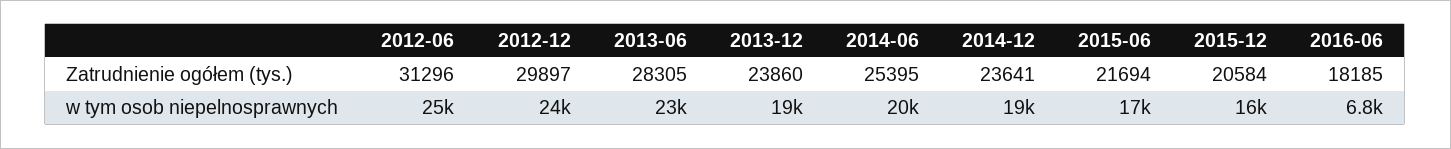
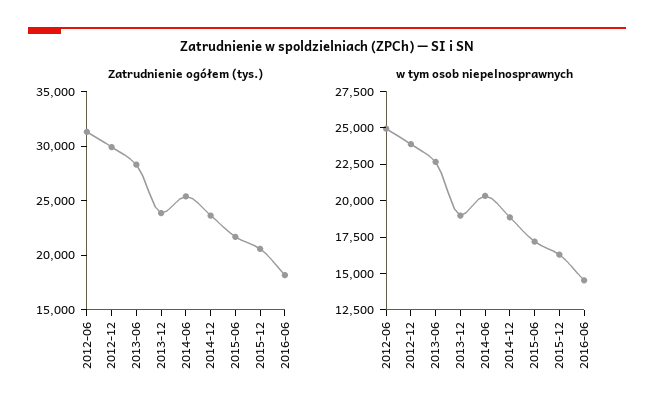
  {
    "Zatrudnienie ogółem (tys.)": {
      "2012-06": 31296,
      "2012-12": 29897,
      "2013-06": 28305,
      "2013-12": 23860,
      "2014-06": 25395,
      "2014-12": 23641,
      "2015-06": 21694,
      "2015-12": 20584,
      "2016-06": 18185
    },
    "w tym osob niepelnosprawnych": {
      "2012-06": 25000,
      "2012-12": 24000,
      "2013-06": 23000,
      "2013-12": 19000,
      "2014-06": 20000,
      "2014-12": 19000,
      "2015-06": 17000,
      "2015-12": 16000,
-     "2016-06": 6800
+     "2016-06": 15000
    }
  }

